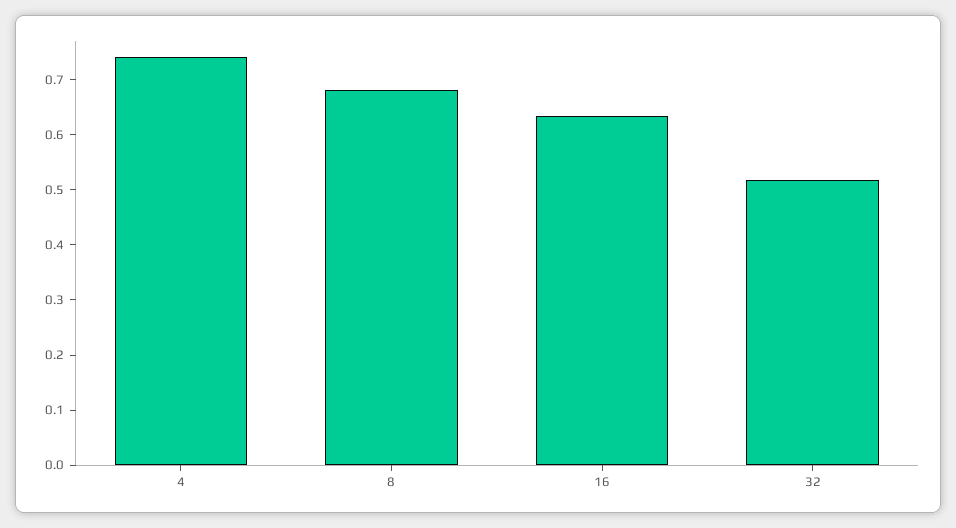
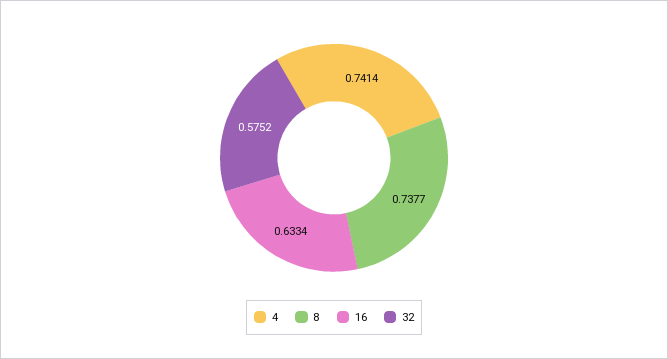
  {
    "4": 0.7414,
-   "8": 0.68,
+   "8": 0.7377,
    "16": 0.6334,
-   "32": 0.52
+   "32": 0.5752
  }

